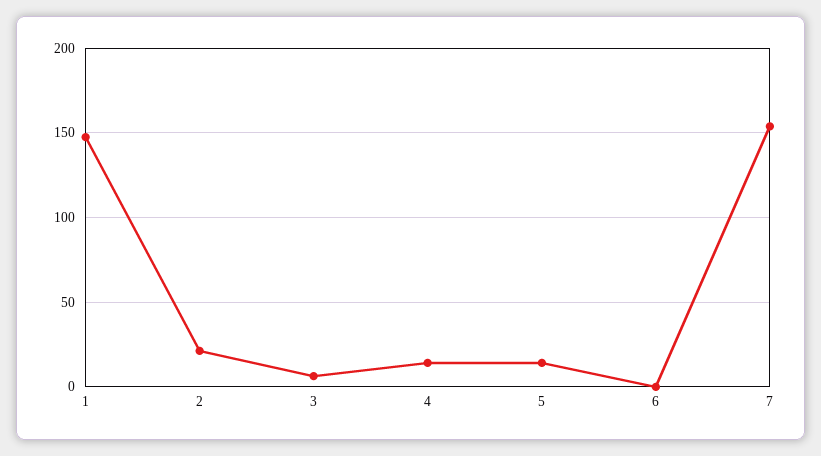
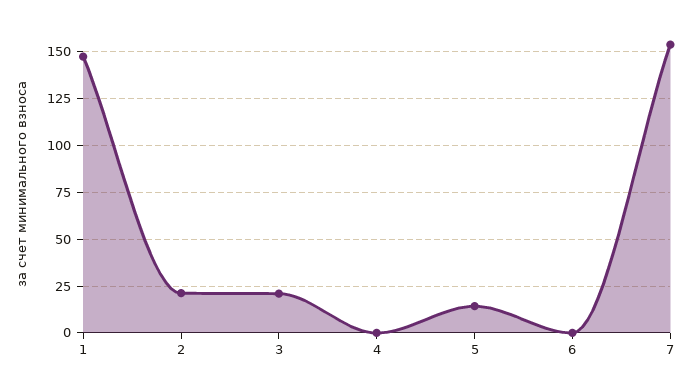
  {
    "1": 150,
    "2": 20,
-   "3": 5,
+   "3": 20,
-   "4": 15,
+   "4": 0,
    "5": 15,
    "6": 0,
    "7": 155
  }

